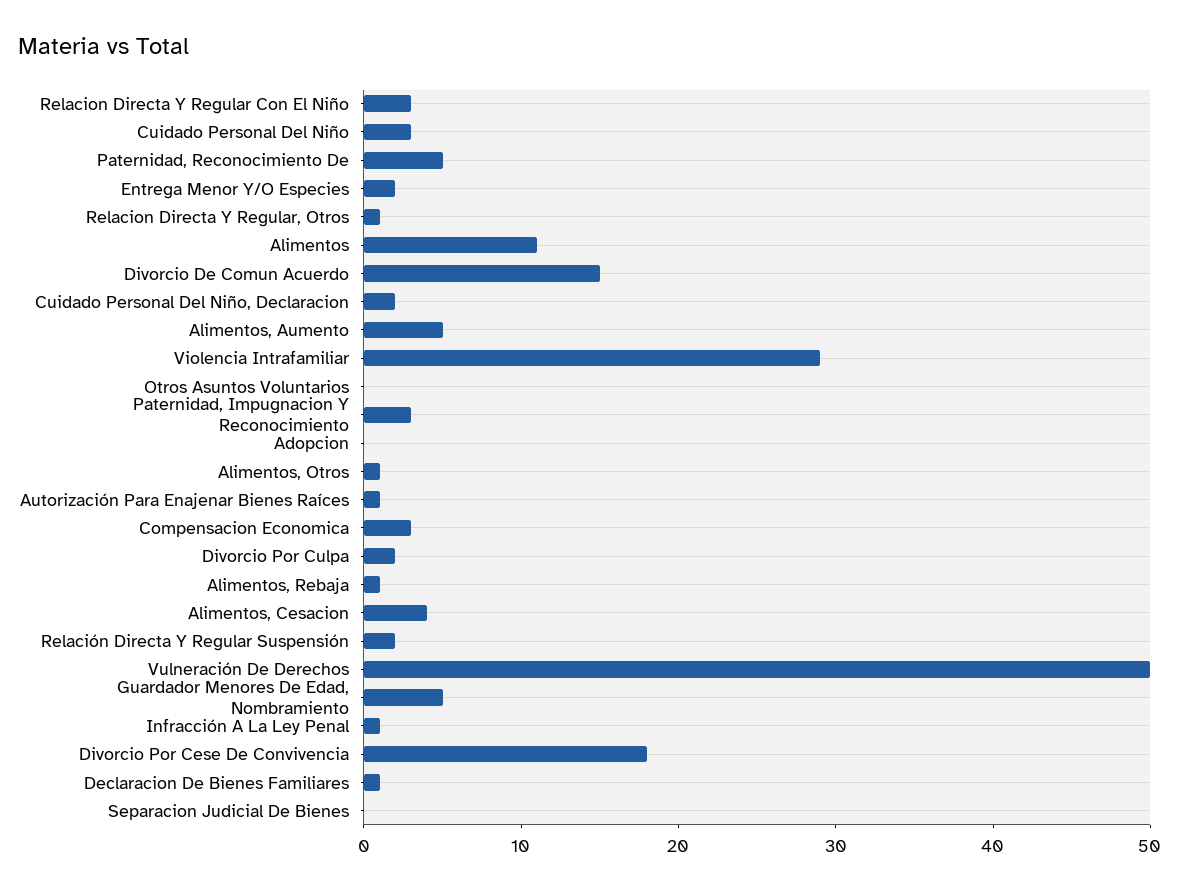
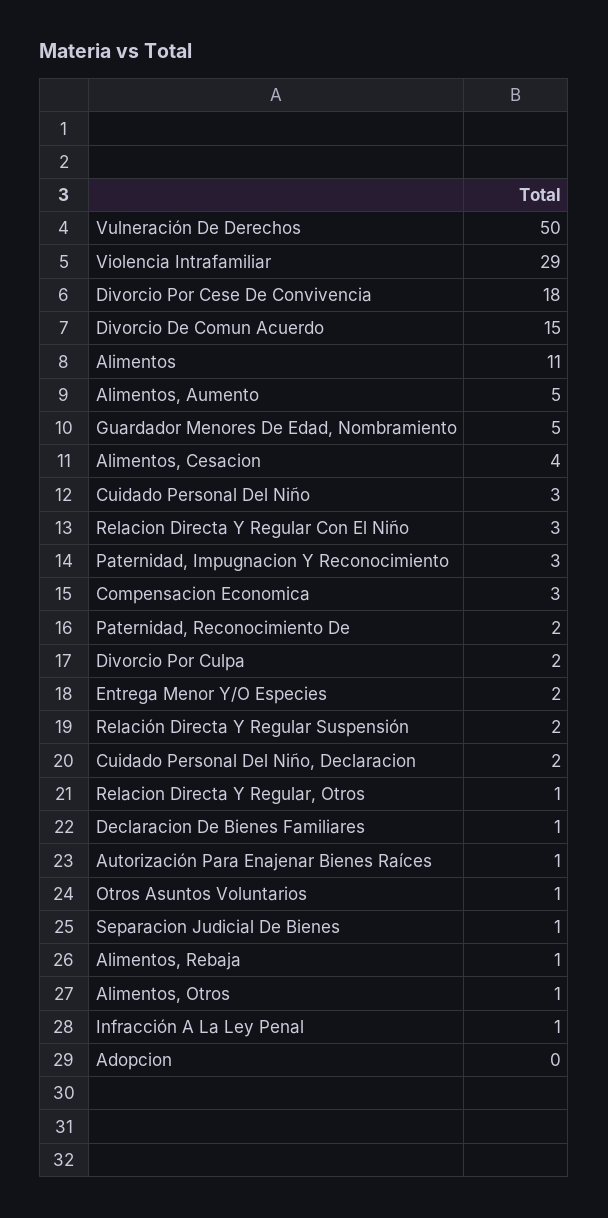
  {
    "Relacion Directa Y Regular Con El Niño": 3,
    "Cuidado Personal Del Niño": 3,
-   "Paternidad, Reconocimiento De": 5,
+   "Paternidad, Reconocimiento De": 2,
    "Entrega Menor Y/O Especies": 2,
    "Relacion Directa Y Regular, Otros": 1,
    "Alimentos": 11,
    "Divorcio De Comun Acuerdo": 15,
    "Cuidado Personal Del Niño, Declaracion": 2,
    "Alimentos, Aumento": 5,
    "Violencia Intrafamiliar": 29,
-   "Otros Asuntos Voluntarios": 0,
+   "Otros Asuntos Voluntarios": 1,
    "Paternidad, Impugnacion Y Reconocimiento": 3,
    "Adopcion": 0,
    "Alimentos, Otros": 1,
    "Autorización Para Enajenar Bienes Raíces": 1,
    "Compensacion Economica": 3,
    "Divorcio Por Culpa": 2,
    "Alimentos, Rebaja": 1,
    "Alimentos, Cesacion": 4,
    "Relación Directa Y Regular Suspensión": 2,
    "Vulneración De Derechos": 50,
    "Guardador Menores De Edad, Nombramiento": 5,
    "Infracción A La Ley Penal": 1,
    "Divorcio Por Cese De Convivencia": 18,
    "Declaracion De Bienes Familiares": 1,
-   "Separacion Judicial De Bienes": 0
+   "Separacion Judicial De Bienes": 1
  }

